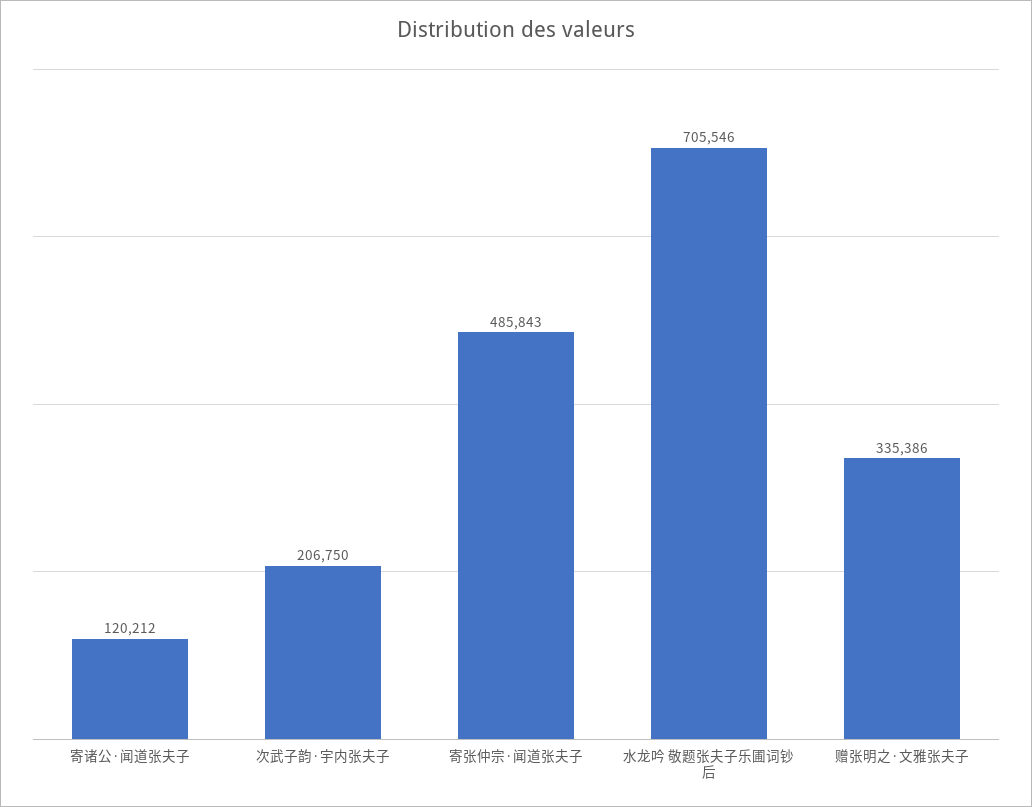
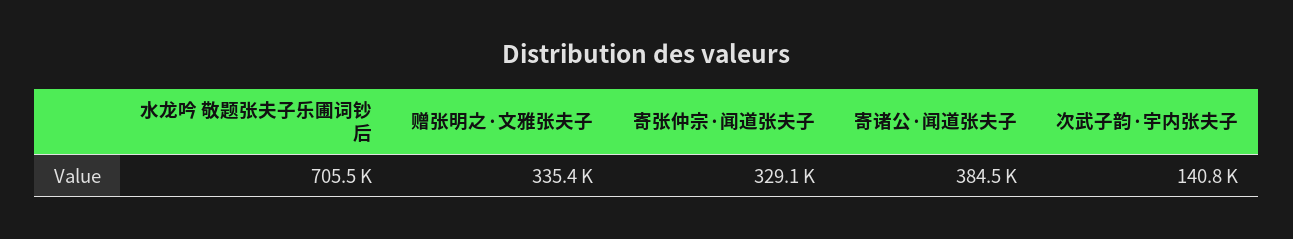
  {
-   "寄诸公·闻道张夫子": 120212,
+   "寄诸公·闻道张夫子": 384500,
-   "次武子韵·宇内张夫子": 206750,
+   "次武子韵·宇内张夫子": 140800,
-   "寄张仲宗·闻道张夫子": 485843,
+   "寄张仲宗·闻道张夫子": 329100,
    "水龙吟 敬题张夫子乐圃词钞后": 705546,
    "赠张明之·文雅张夫子": 335386
  }

